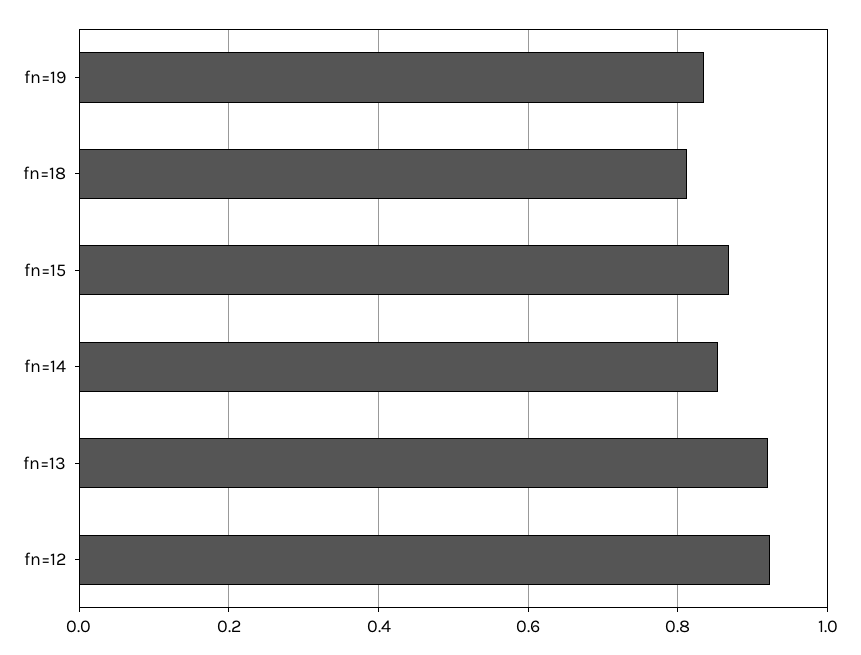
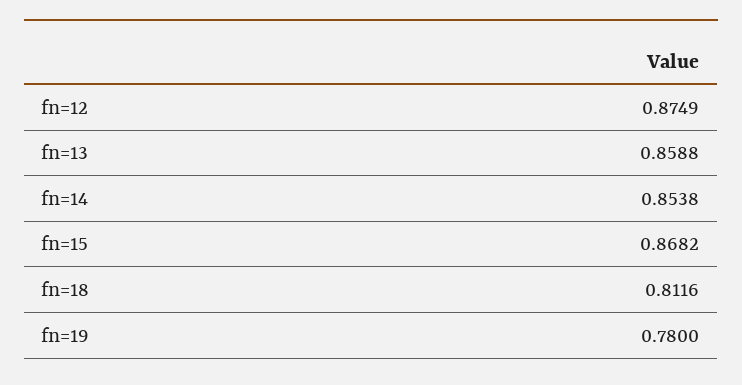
  {
-   "fn=19": 0.84,
+   "fn=19": 0.78,
    "fn=18": 0.8116,
    "fn=15": 0.8682,
    "fn=14": 0.8538,
-   "fn=13": 0.92,
+   "fn=13": 0.8588,
-   "fn=12": 0.92
+   "fn=12": 0.8749
  }

